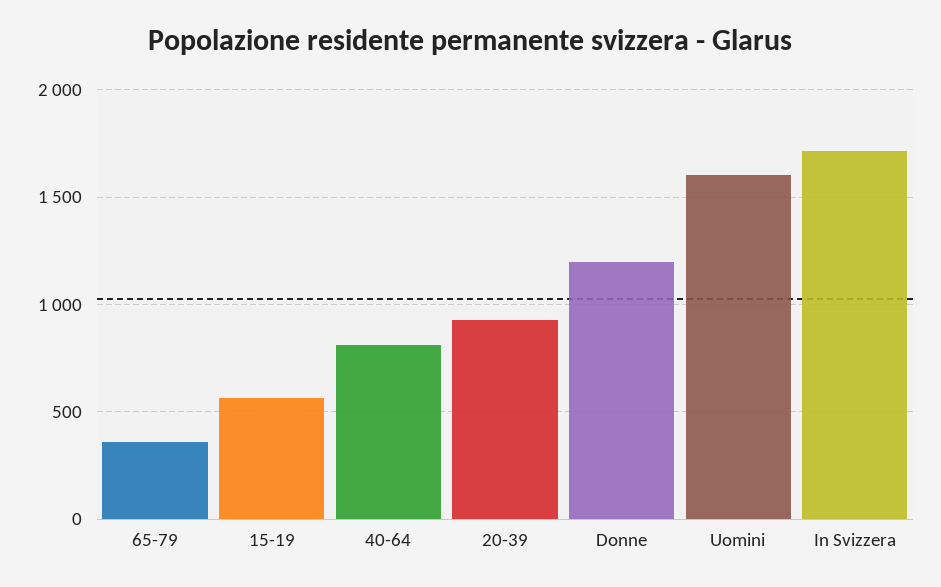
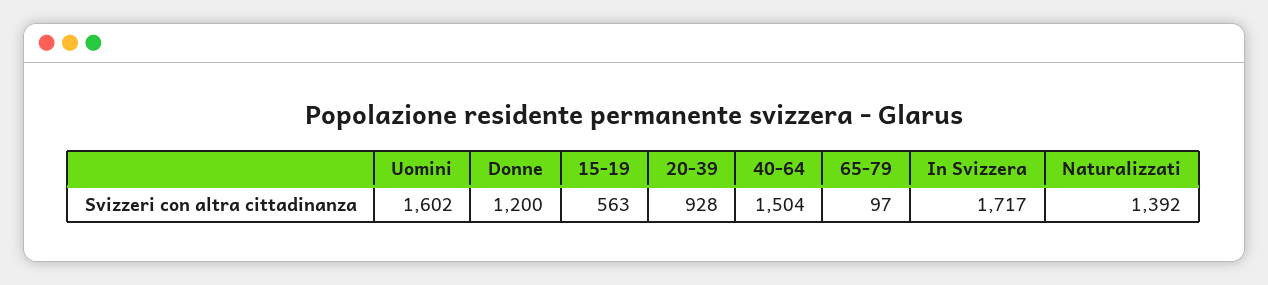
  {
-   "65-79": 350,
+   "65-79": 97,
    "15-19": 563,
-   "40-64": 800,
+   "40-64": 1504,
    "20-39": 928,
    "Donne": 1200,
    "Uomini": 1602,
-   "In Svizzera": 1717
+   "In Svizzera": 1717,
+   "Naturalizzati": 1392
  }

